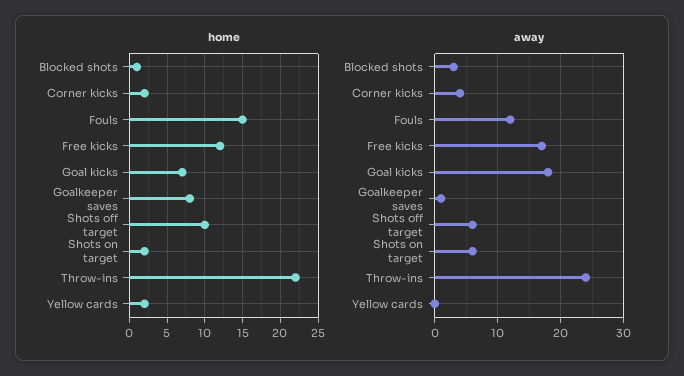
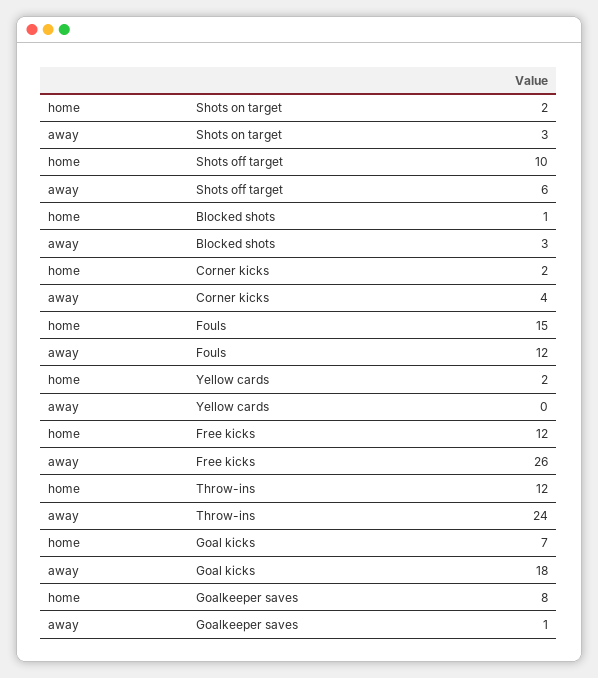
  {
    "home": {
      "Blocked shots": 1,
      "Corner kicks": 2,
      "Fouls": 15,
      "Free kicks": 12,
      "Goal kicks": 7,
      "Goalkeeper saves": 8,
      "Shots off target": 10,
      "Shots on target": 2,
-     "Throw-ins": 22,
+     "Throw-ins": 12,
      "Yellow cards": 2
    },
    "away": {
      "Blocked shots": 3,
      "Corner kicks": 4,
      "Fouls": 12,
-     "Free kicks": 17,
+     "Free kicks": 26,
      "Goal kicks": 18,
      "Goalkeeper saves": 1,
      "Shots off target": 6,
-     "Shots on target": 6,
+     "Shots on target": 3,
      "Throw-ins": 24,
      "Yellow cards": 0
    }
  }

